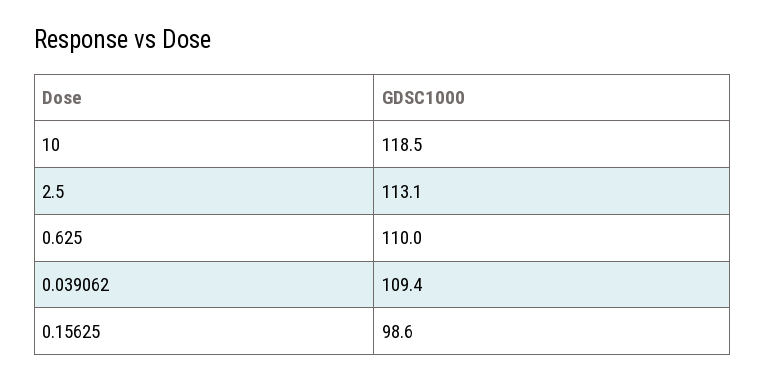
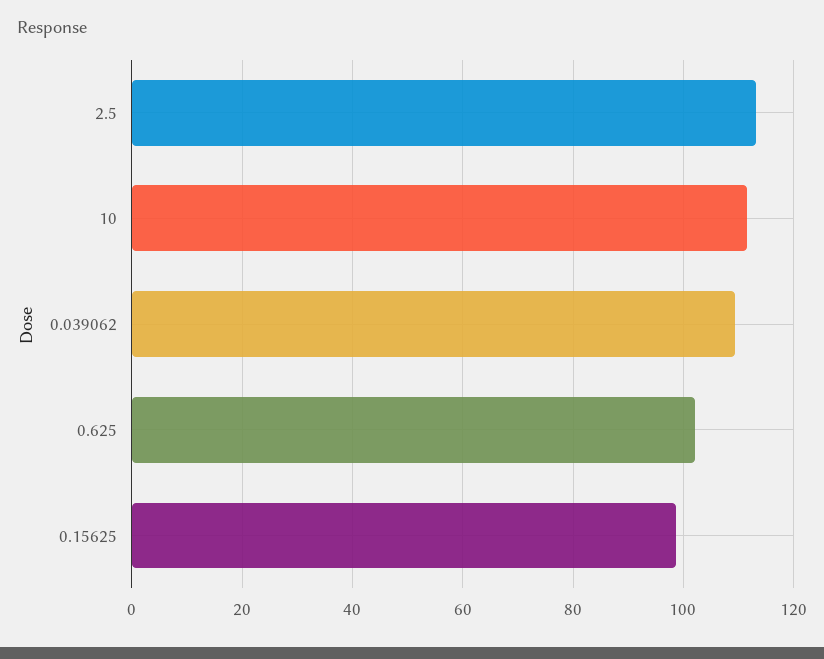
  {
-   "10": 118.5,
+   "10": 112,
    "2.5": 113.1,
-   "0.625": 110,
+   "0.625": 102,
    "0.039062": 109.4,
    "0.15625": 98.6
  }

